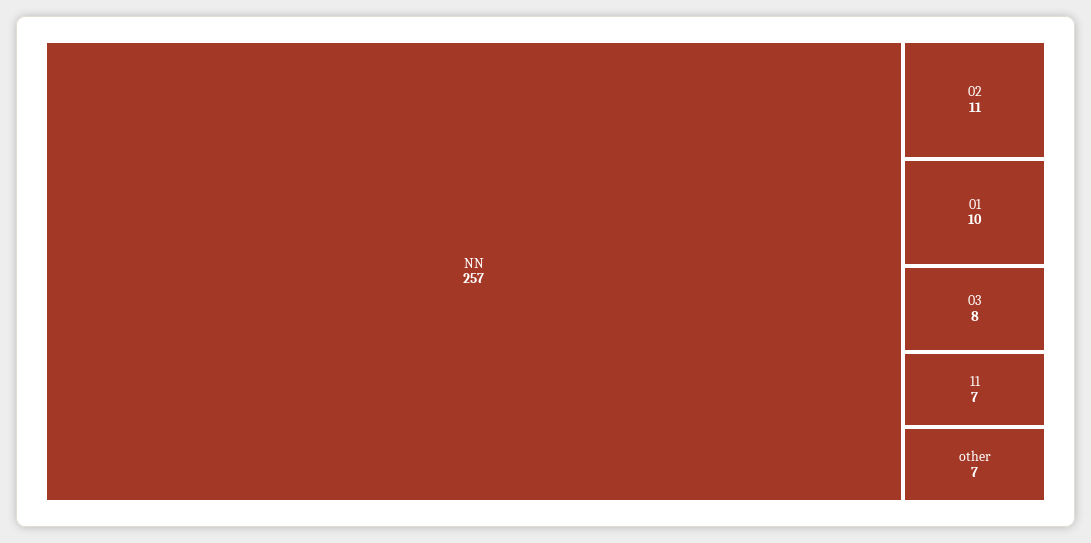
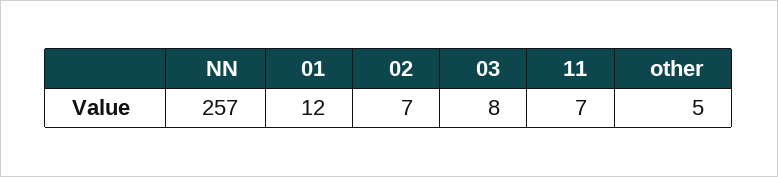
  {
    "NN": 257,
-   "02": 11,
+   "02": 7,
-   "01": 10,
+   "01": 12,
    "03": 8,
    "11": 7,
-   "other": 7
+   "other": 5
  }

